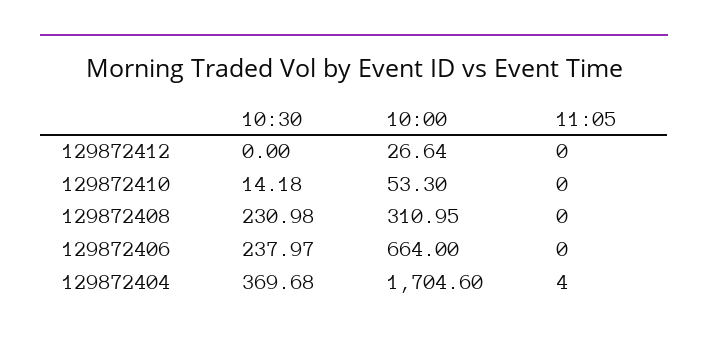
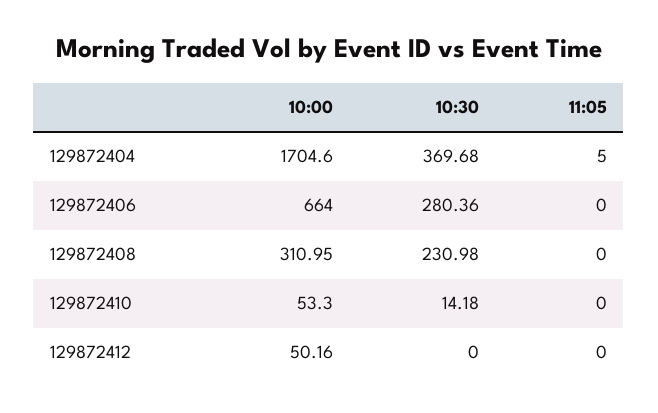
  {
    "10:30": {
      "129872412": 0,
      "129872410": 14.18,
      "129872408": 230.98,
-     "129872406": 237.97,
+     "129872406": 280.36,
      "129872404": 369.68
    },
    "10:00": {
-     "129872412": 26.64,
+     "129872412": 50.16,
      "129872410": 53.3,
      "129872408": 310.95,
      "129872406": 664,
      "129872404": 1704.6
    },
    "11:05": {
      "129872412": 0,
      "129872410": 0,
      "129872408": 0,
      "129872406": 0,
-     "129872404": 4
+     "129872404": 5
    }
  }

